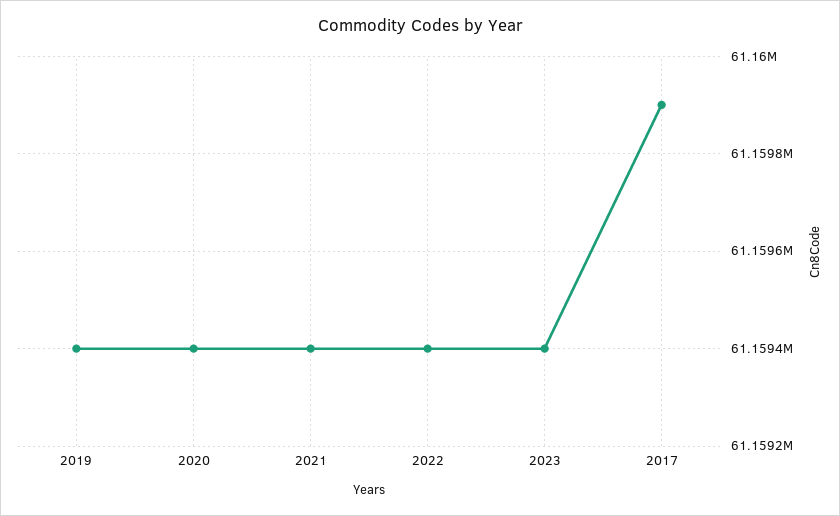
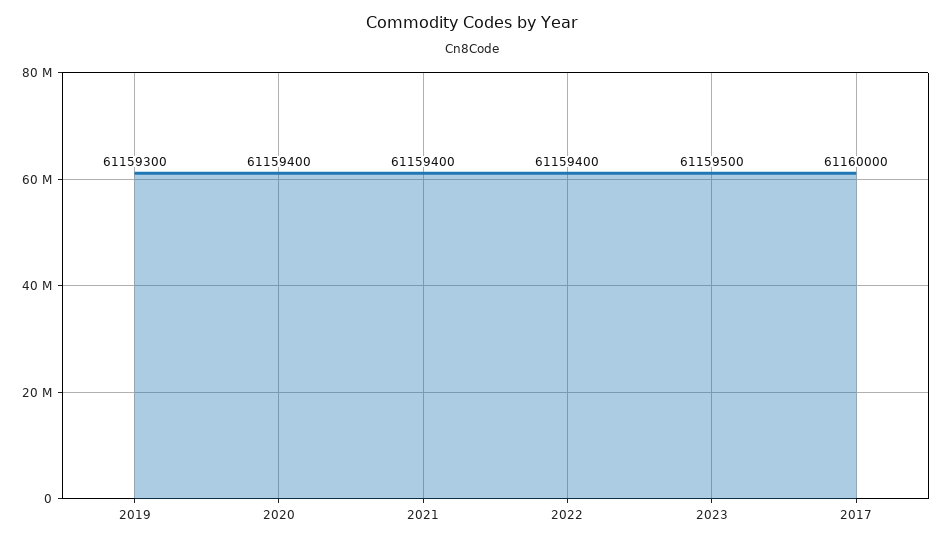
  {
-   "2019": 61159400,
+   "2019": 61159300,
    "2020": 61159400,
    "2021": 61159400,
    "2022": 61159400,
-   "2023": 61159400,
+   "2023": 61159500,
-   "2017": 61159900
+   "2017": 61160000
  }

